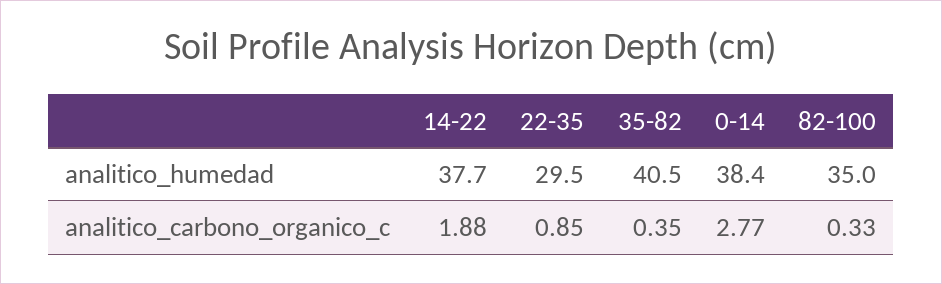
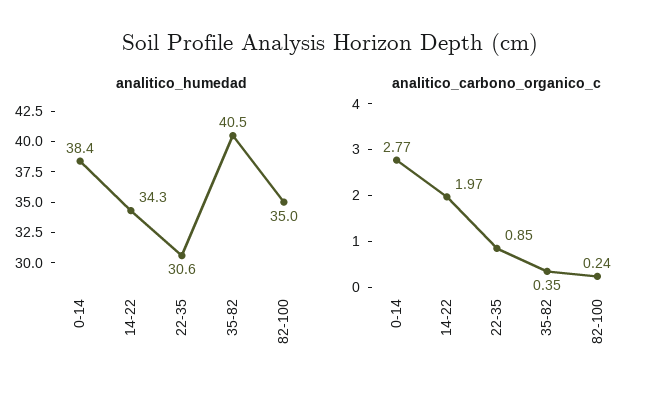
  {
    "analitico_humedad": {
-     "14-22": 37.7,
+     "14-22": 34.3,
-     "22-35": 29.5,
+     "22-35": 30.6,
      "35-82": 40.5,
      "0-14": 38.4,
      "82-100": 35
    },
    "analitico_carbono_organico_c": {
-     "14-22": 1.88,
+     "14-22": 1.97,
      "22-35": 0.85,
      "35-82": 0.35,
      "0-14": 2.77,
-     "82-100": 0.33
+     "82-100": 0.24
    }
  }

